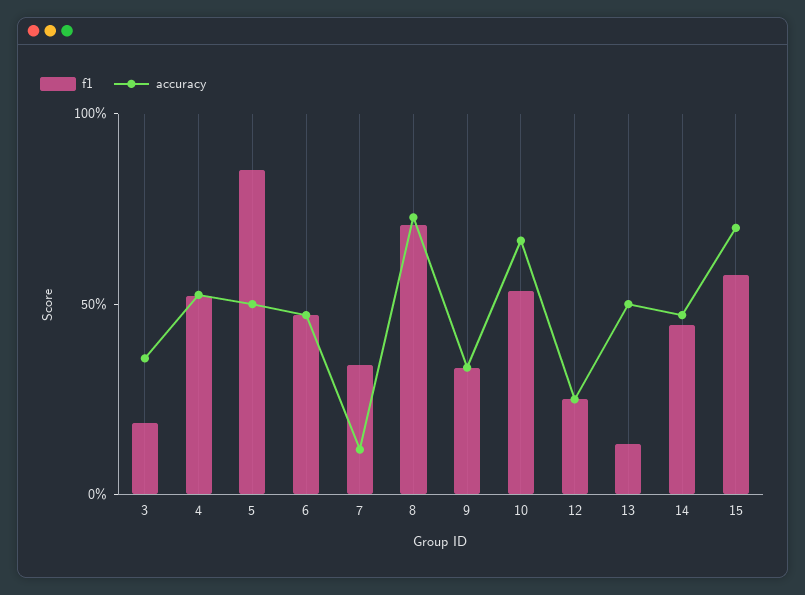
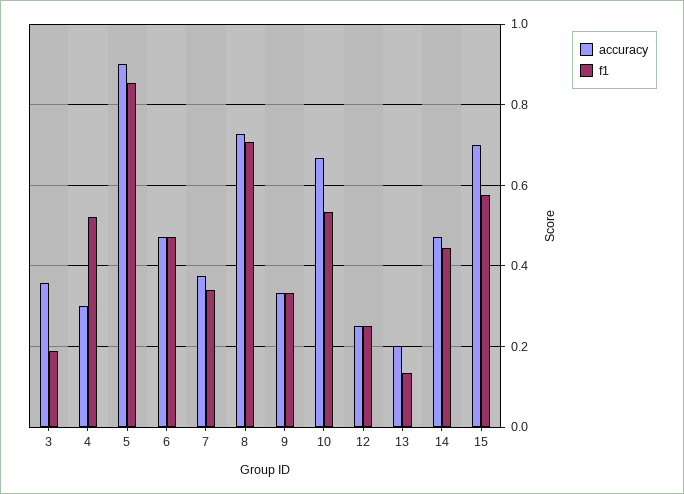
  {
    "f1": {
      "3": 0.18,
      "4": 0.52,
      "5": 0.86,
      "6": 0.48,
      "7": 0.34,
      "8": 0.7,
      "9": 0.34,
      "10": 0.54,
      "12": 0.26,
      "13": 0.14,
      "14": 0.44,
      "15": 0.58
    },
    "accuracy": {
      "3": 0.36,
-     "4": 0.5,
+     "4": 0.3,
-     "5": 0.5,
+     "5": 0.9,
      "6": 0.48,
-     "7": 0.1,
+     "7": 0.38,
      "8": 0.72,
      "9": 0.34,
      "10": 0.66,
      "12": 0.26,
-     "13": 0.5,
+     "13": 0.2,
      "14": 0.48,
      "15": 0.7
    }
  }

